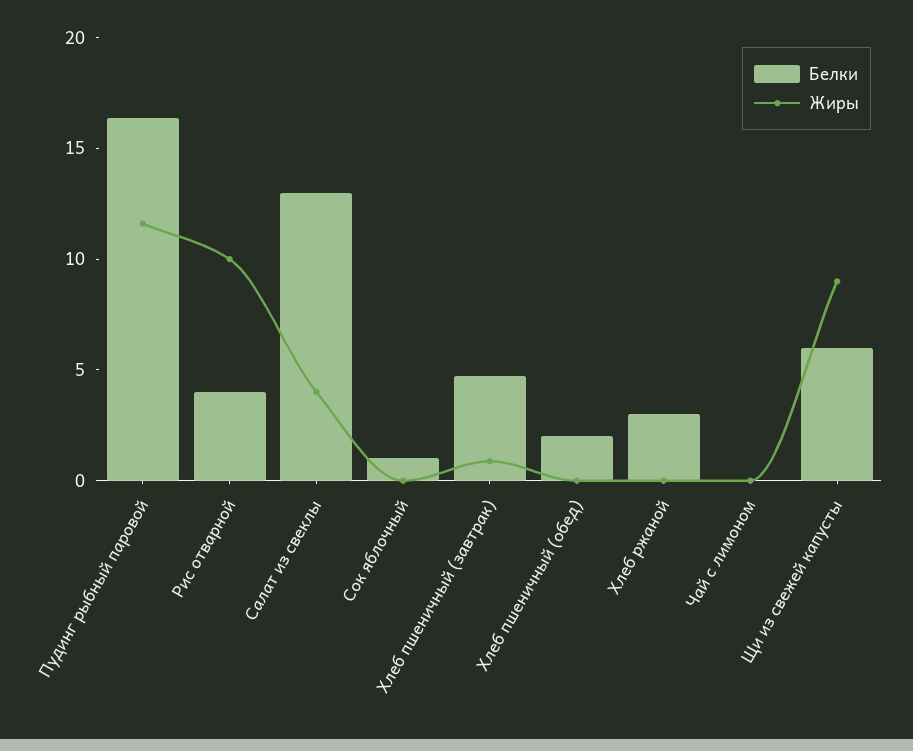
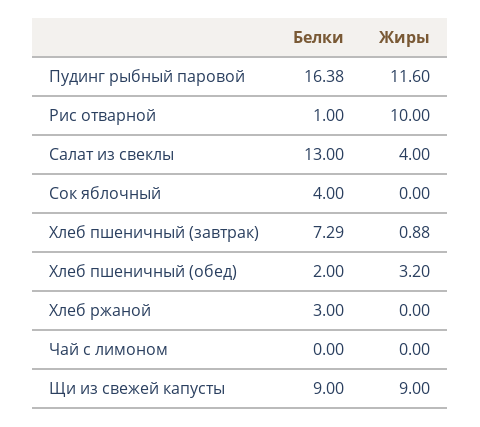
  {
    "Белки": {
      "Пудинг рыбный паровой": 16.38,
-     "Рис отварной": 4,
+     "Рис отварной": 1,
      "Салат из свеклы": 13,
-     "Сок яблочный": 1,
+     "Сок яблочный": 4,
-     "Хлеб пшеничный (завтрак)": 5,
+     "Хлеб пшеничный (завтрак)": 7.29,
      "Хлеб пшеничный (обед)": 2,
      "Хлеб ржаной": 3,
      "Чай с лимоном": 0,
-     "Щи из свежей капусты": 6
+     "Щи из свежей капусты": 9
    },
    "Жиры": {
      "Пудинг рыбный паровой": 11.6,
      "Рис отварной": 10,
      "Салат из свеклы": 4,
      "Сок яблочный": 0,
      "Хлеб пшеничный (завтрак)": 0.88,
-     "Хлеб пшеничный (обед)": 0,
+     "Хлеб пшеничный (обед)": 3.2,
      "Хлеб ржаной": 0,
      "Чай с лимоном": 0,
      "Щи из свежей капусты": 9
    }
  }

